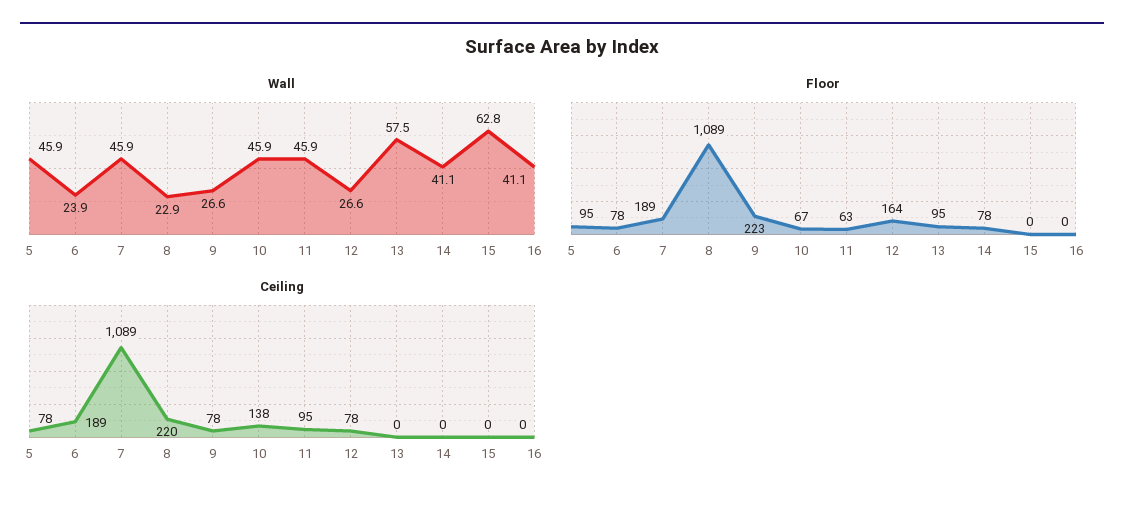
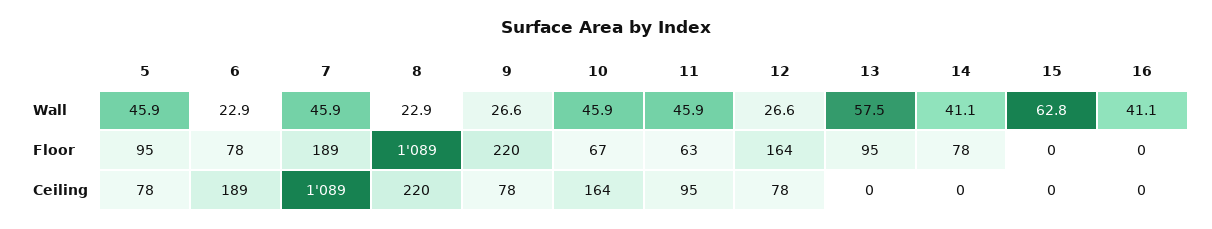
  {
    "Wall": {
      "5": 45.9,
-     "6": 23.9,
+     "6": 22.9,
      "7": 45.9,
      "8": 22.9,
      "9": 26.6,
      "10": 45.9,
      "11": 45.9,
      "12": 26.6,
      "13": 57.5,
      "14": 41.1,
      "15": 62.8,
      "16": 41.1
    },
    "Floor": {
      "5": 95,
      "6": 78,
      "7": 189,
      "8": 1089,
-     "9": 223,
+     "9": 220,
      "10": 67,
      "11": 63,
      "12": 164,
      "13": 95,
      "14": 78,
      "15": 0,
      "16": 0
    },
    "Ceiling": {
      "5": 78,
      "6": 189,
      "7": 1089,
      "8": 220,
      "9": 78,
-     "10": 138,
+     "10": 164,
      "11": 95,
      "12": 78,
      "13": 0,
      "14": 0,
      "15": 0,
      "16": 0
    }
  }

